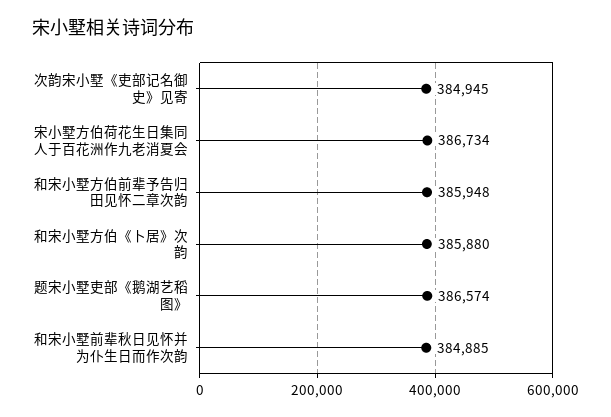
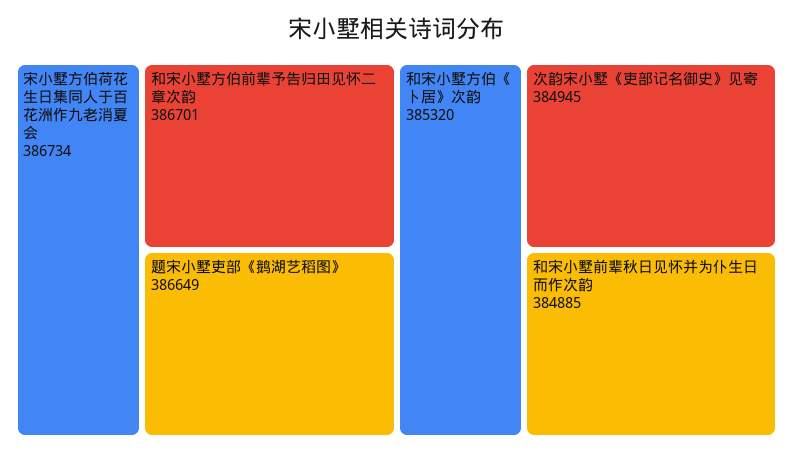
  {
    "次韵宋小墅《吏部记名御史》见寄": 384945,
    "宋小墅方伯荷花生日集同人于百花洲作九老消夏会": 386734,
-   "和宋小墅方伯前辈予告归田见怀二章次韵": 385948,
+   "和宋小墅方伯前辈予告归田见怀二章次韵": 386701,
-   "和宋小墅方伯《卜居》次韵": 385880,
+   "和宋小墅方伯《卜居》次韵": 385320,
-   "题宋小墅吏部《鹅湖艺稻图》": 386574,
+   "题宋小墅吏部《鹅湖艺稻图》": 386649,
    "和宋小墅前辈秋日见怀并为仆生日而作次韵": 384885
  }

